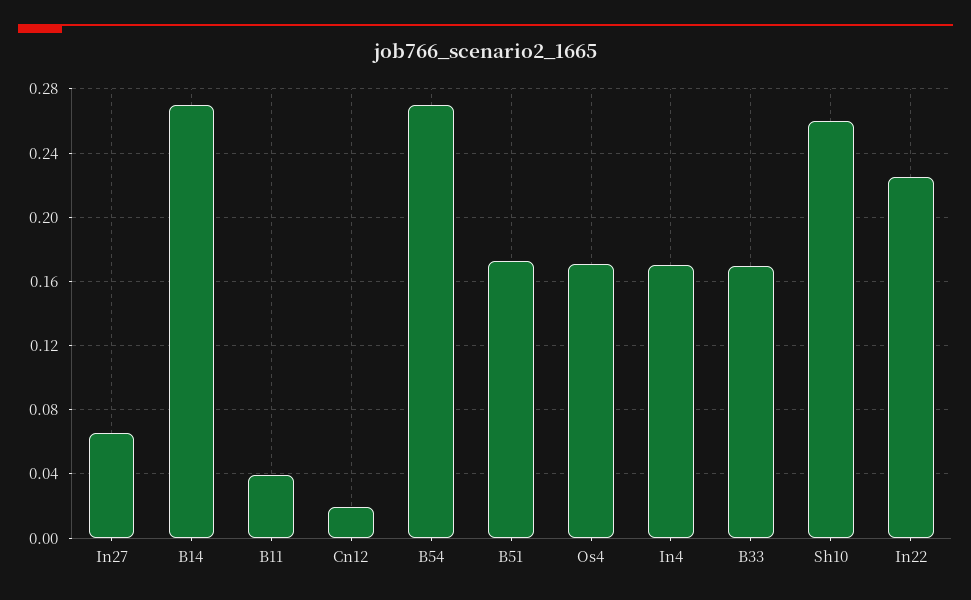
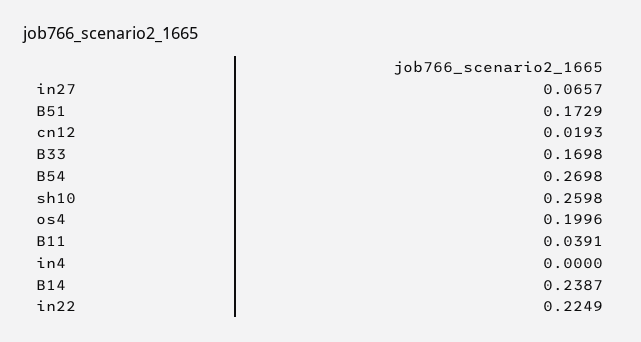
  {
    "In27": 0.0657,
-   "B14": 0.27,
+   "B14": 0.2387,
    "B11": 0.0391,
    "Cn12": 0.0193,
    "B54": 0.2698,
    "B51": 0.1729,
-   "Os4": 0.17,
+   "Os4": 0.1996,
-   "In4": 0.17,
+   "In4": 0,
    "B33": 0.1698,
    "Sh10": 0.2598,
    "In22": 0.2249
  }

